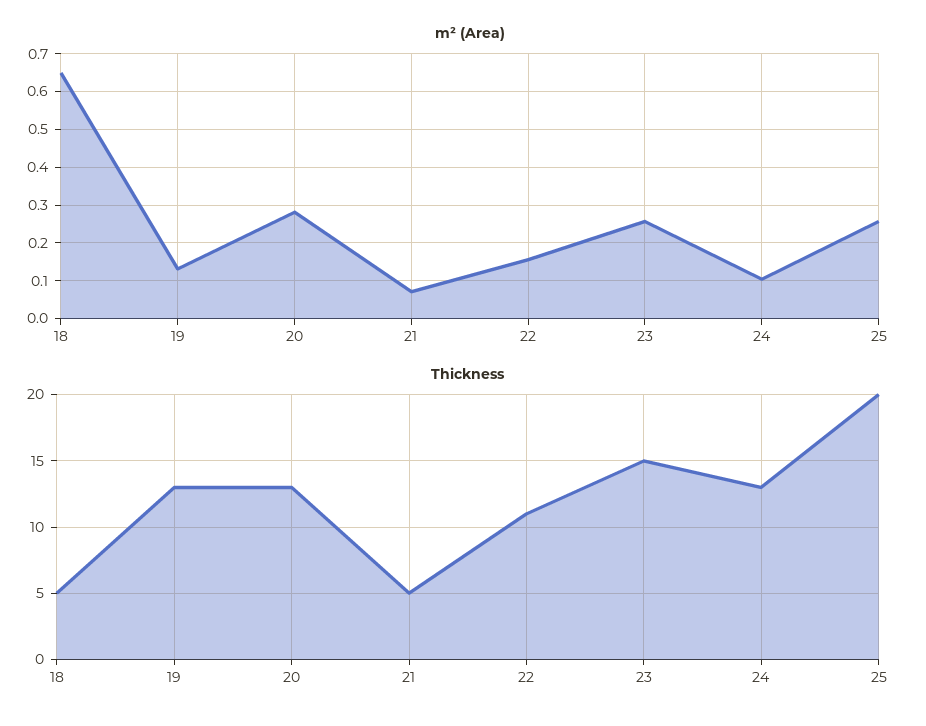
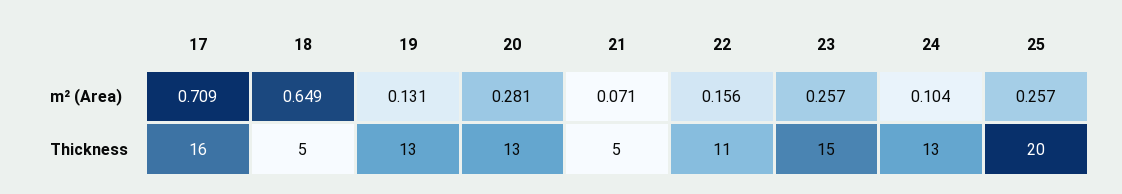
  {
    "m² (Area)": {
      "18": 0.649,
      "19": 0.131,
      "20": 0.281,
      "21": 0.071,
      "22": 0.156,
      "23": 0.257,
      "24": 0.104,
-     "25": 0.257
+     "25": 0.257,
+     "17": 0.709
    },
    "Thickness": {
      "18": 5,
      "19": 13,
      "20": 13,
      "21": 5,
      "22": 11,
      "23": 15,
      "24": 13,
-     "25": 20
+     "25": 20,
+     "17": 16
    }
  }

